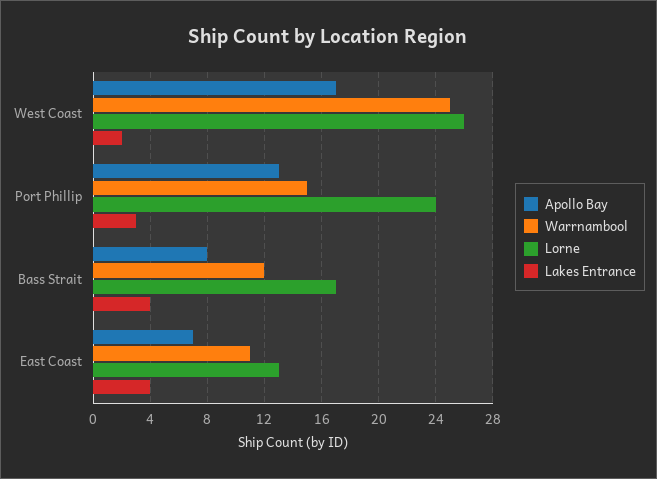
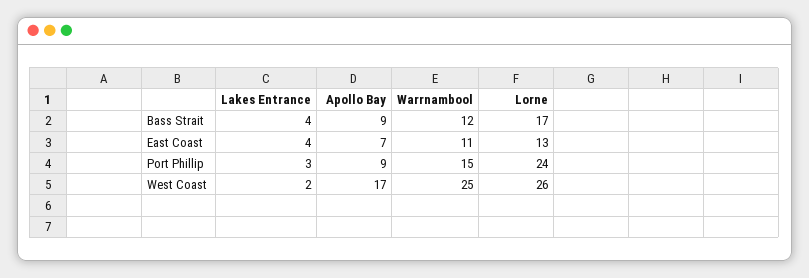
  {
    "Apollo Bay": {
      "West Coast": 17,
-     "Port Phillip": 13,
+     "Port Phillip": 9,
-     "Bass Strait": 8,
+     "Bass Strait": 9,
      "East Coast": 7
    },
    "Warrnambool": {
      "West Coast": 25,
      "Port Phillip": 15,
      "Bass Strait": 12,
      "East Coast": 11
    },
    "Lorne": {
      "West Coast": 26,
      "Port Phillip": 24,
      "Bass Strait": 17,
      "East Coast": 13
    },
    "Lakes Entrance": {
      "West Coast": 2,
      "Port Phillip": 3,
      "Bass Strait": 4,
      "East Coast": 4
    }
  }

